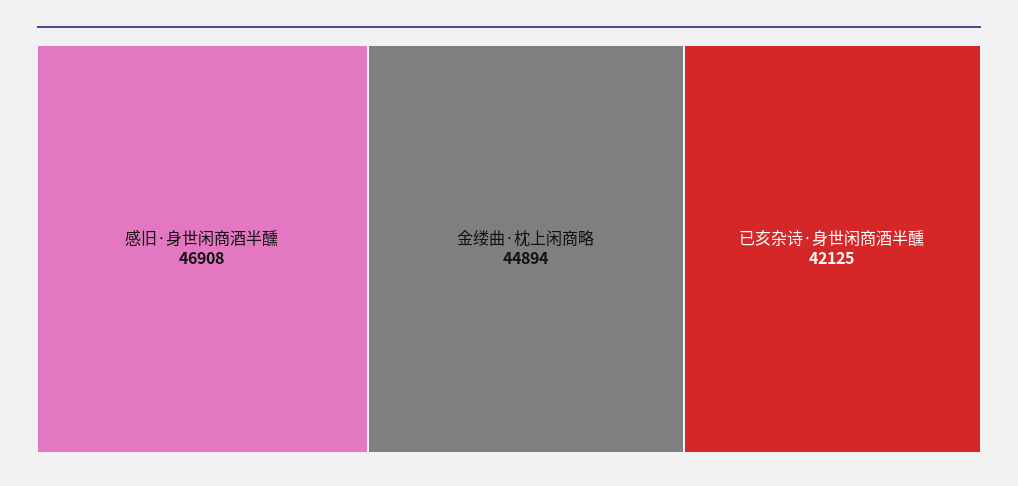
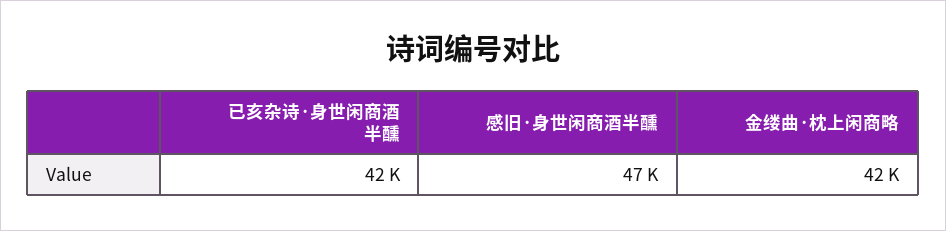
  {
    "感旧·身世闲商酒半醺": 46908,
-   "金缕曲·枕上闲商略": 44894,
+   "金缕曲·枕上闲商略": 42000,
    "已亥杂诗·身世闲商酒半醺": 42125
  }

